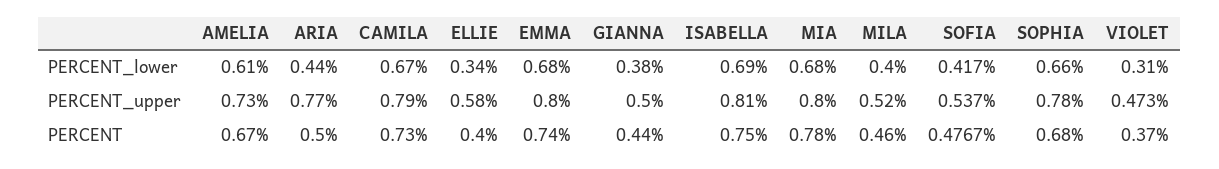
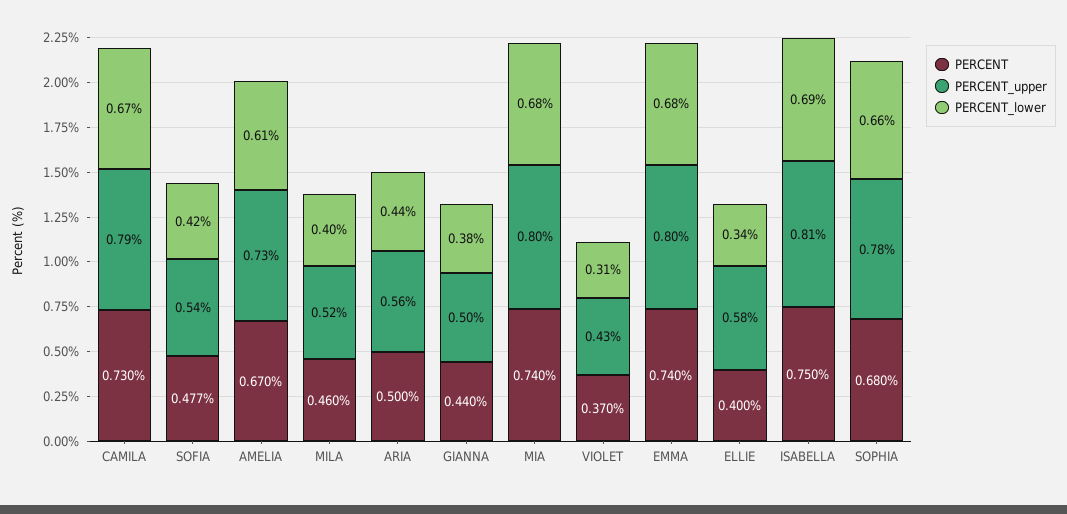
  {
    "PERCENT_lower": {
      "AMELIA": 0.61,
      "ARIA": 0.44,
      "CAMILA": 0.67,
      "ELLIE": 0.34,
      "EMMA": 0.68,
      "GIANNA": 0.38,
      "ISABELLA": 0.69,
      "MIA": 0.68,
      "MILA": 0.4,
      "SOFIA": 0.417,
      "SOPHIA": 0.66,
      "VIOLET": 0.31
    },
    "PERCENT_upper": {
      "AMELIA": 0.73,
-     "ARIA": 0.77,
+     "ARIA": 0.56,
      "CAMILA": 0.79,
      "ELLIE": 0.58,
      "EMMA": 0.8,
      "GIANNA": 0.5,
      "ISABELLA": 0.81,
      "MIA": 0.8,
      "MILA": 0.52,
      "SOFIA": 0.537,
      "SOPHIA": 0.78,
-     "VIOLET": 0.473
+     "VIOLET": 0.43
    },
    "PERCENT": {
      "AMELIA": 0.67,
      "ARIA": 0.5,
      "CAMILA": 0.73,
      "ELLIE": 0.4,
      "EMMA": 0.74,
      "GIANNA": 0.44,
      "ISABELLA": 0.75,
-     "MIA": 0.78,
+     "MIA": 0.74,
      "MILA": 0.46,
      "SOFIA": 0.4767,
      "SOPHIA": 0.68,
      "VIOLET": 0.37
    }
  }

